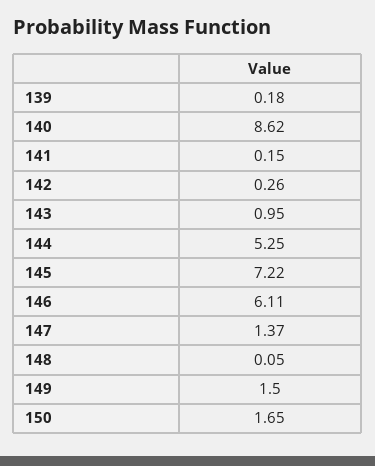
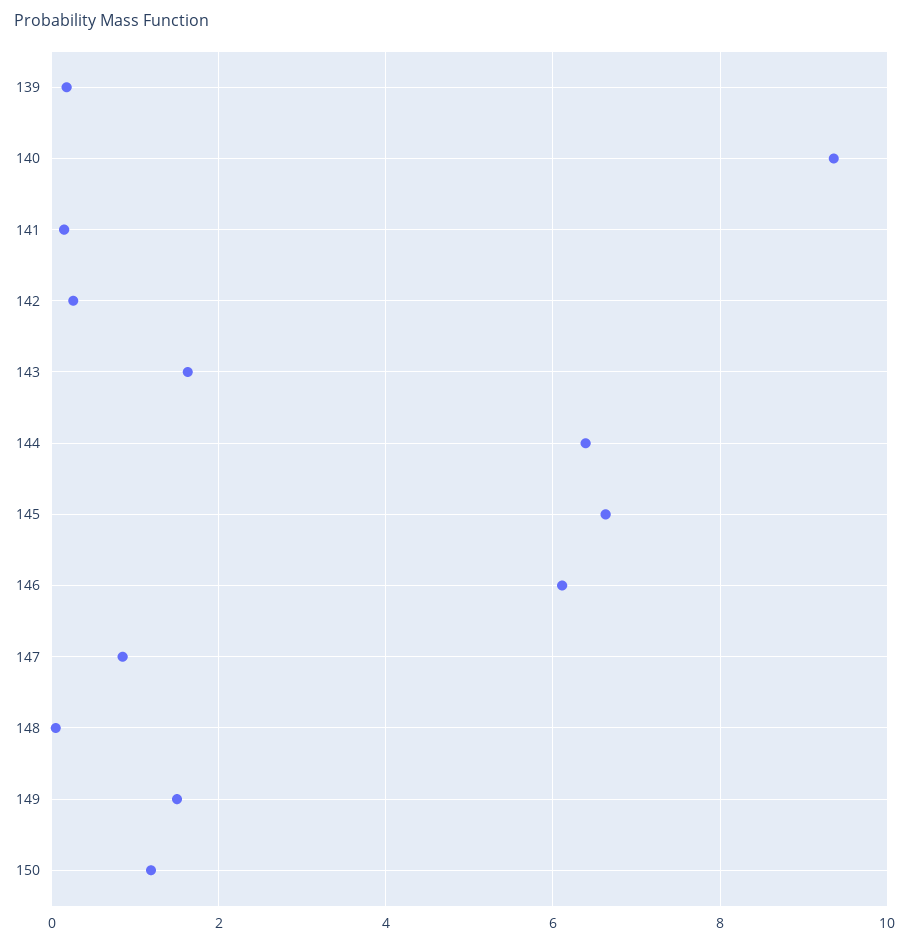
  {
    "139": 0.18,
-   "140": 8.62,
+   "140": 9.4,
    "141": 0.15,
    "142": 0.26,
-   "143": 0.95,
+   "143": 1.6,
-   "144": 5.25,
+   "144": 6.4,
-   "145": 7.22,
+   "145": 6.6,
    "146": 6.11,
-   "147": 1.37,
+   "147": 0.8,
    "148": 0.05,
    "149": 1.5,
-   "150": 1.65
+   "150": 1.2
  }

